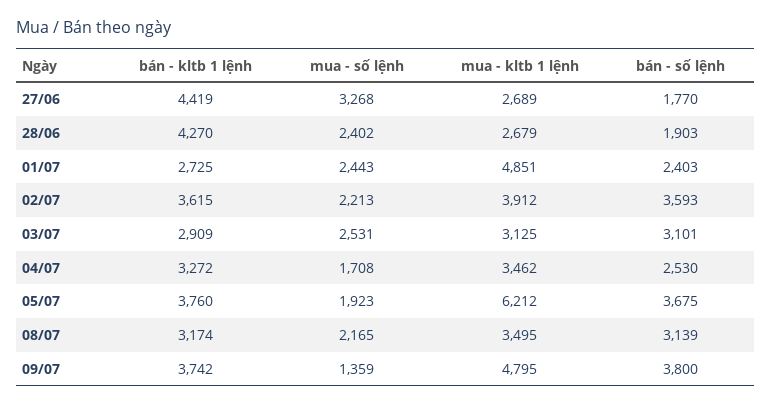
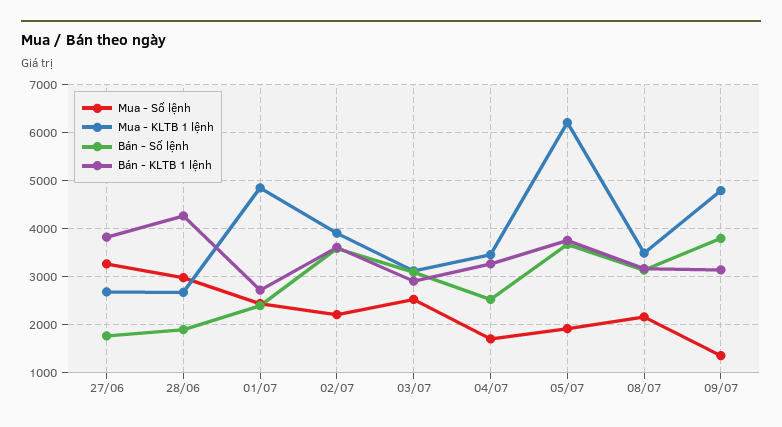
  {
    "bán - kltb 1 lệnh": {
-     "27/06": 4419,
+     "27/06": 3800,
      "28/06": 4270,
      "01/07": 2725,
      "02/07": 3615,
      "03/07": 2909,
      "04/07": 3272,
      "05/07": 3760,
      "08/07": 3174,
-     "09/07": 3742
+     "09/07": 3200
    },
    "mua - số lệnh": {
      "27/06": 3268,
-     "28/06": 2402,
+     "28/06": 3000,
      "01/07": 2443,
      "02/07": 2213,
      "03/07": 2531,
      "04/07": 1708,
      "05/07": 1923,
      "08/07": 2165,
      "09/07": 1359
    },
    "mua - kltb 1 lệnh": {
      "27/06": 2689,
      "28/06": 2679,
      "01/07": 4851,
      "02/07": 3912,
      "03/07": 3125,
      "04/07": 3462,
      "05/07": 6212,
      "08/07": 3495,
      "09/07": 4795
    },
    "bán - số lệnh": {
      "27/06": 1770,
      "28/06": 1903,
      "01/07": 2403,
      "02/07": 3593,
      "03/07": 3101,
      "04/07": 2530,
      "05/07": 3675,
      "08/07": 3139,
      "09/07": 3800
    }
  }

